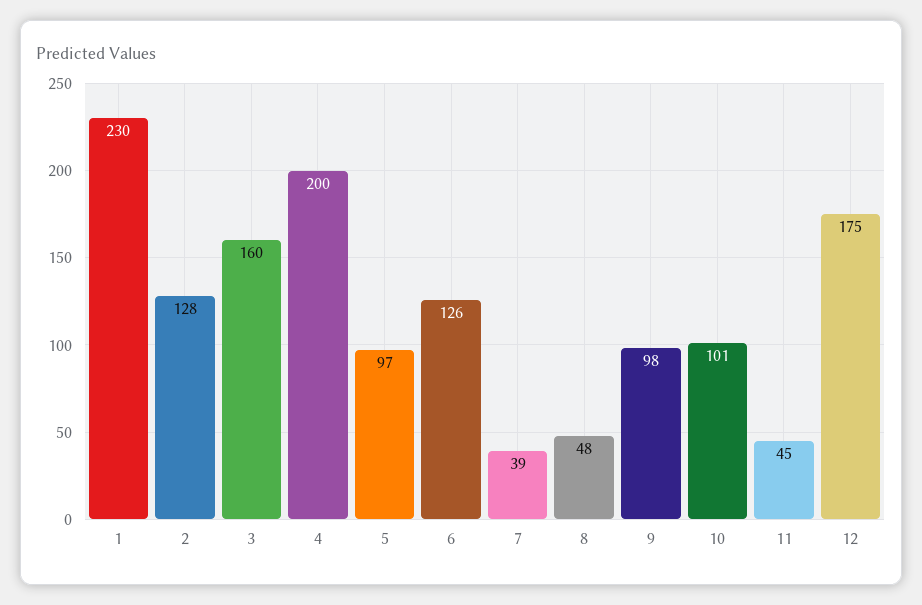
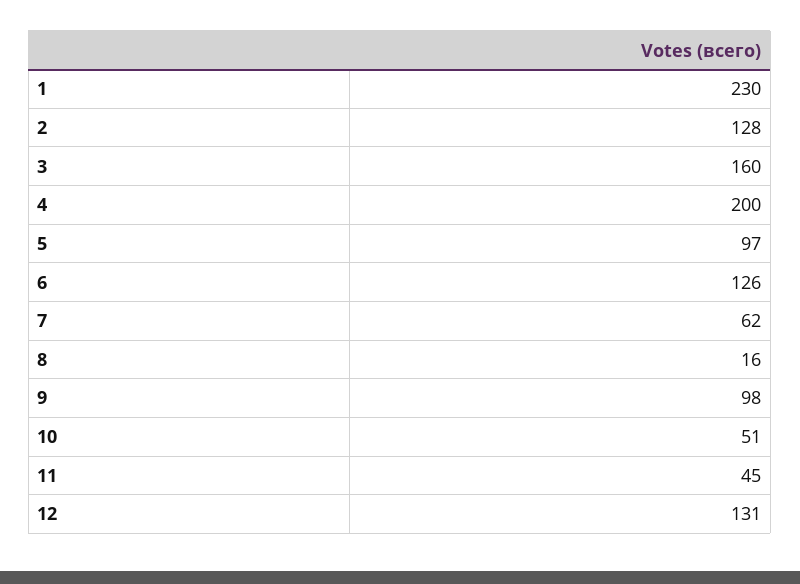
  {
    "1": 230,
    "2": 128,
    "3": 160,
    "4": 200,
    "5": 97,
    "6": 126,
-   "7": 39,
+   "7": 62,
-   "8": 48,
+   "8": 16,
    "9": 98,
-   "10": 101,
+   "10": 51,
    "11": 45,
-   "12": 175
+   "12": 131
  }

